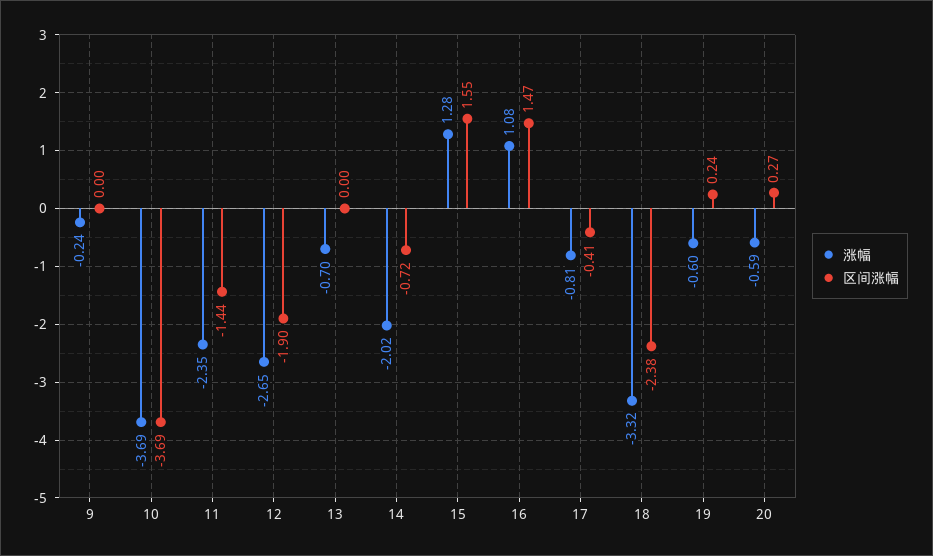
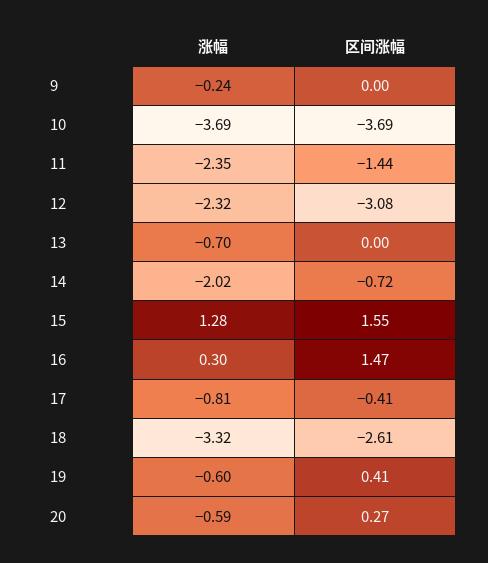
  {
    "涨幅": {
      "9": -0.24,
      "10": -3.69,
      "11": -2.35,
-     "12": -2.65,
+     "12": -2.32,
      "13": -0.7,
      "14": -2.02,
      "15": 1.28,
-     "16": 1.08,
+     "16": 0.3,
      "17": -0.81,
      "18": -3.32,
      "19": -0.6,
      "20": -0.59
    },
    "区间涨幅": {
      "9": 0,
      "10": -3.69,
      "11": -1.44,
-     "12": -1.9,
+     "12": -3.08,
      "13": 0,
      "14": -0.72,
      "15": 1.55,
      "16": 1.47,
      "17": -0.41,
-     "18": -2.38,
+     "18": -2.61,
-     "19": 0.24,
+     "19": 0.41,
      "20": 0.27
    }
  }

